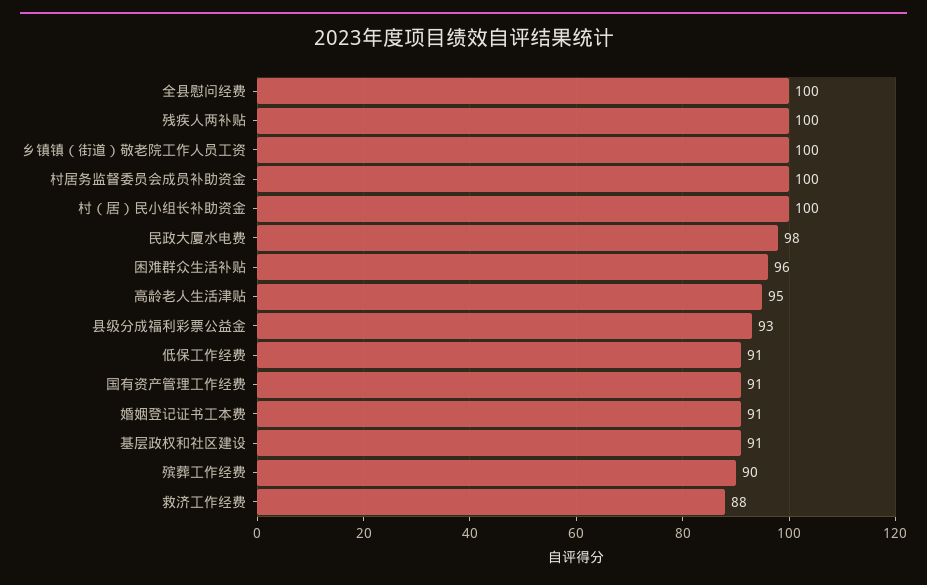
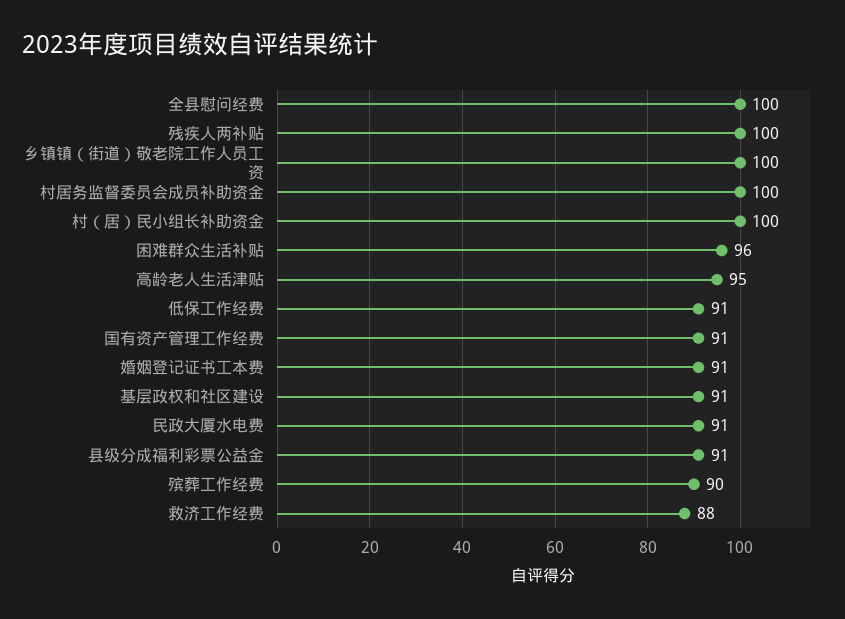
  {
    "全县慰问经费": 100,
    "残疾人两补贴": 100,
    "乡镇镇（街道）敬老院工作人员工资": 100,
    "村居务监督委员会成员补助资金": 100,
    "村（居）民小组长补助资金": 100,
-   "民政大厦水电费": 98,
+   "民政大厦水电费": 91,
    "困难群众生活补贴": 96,
    "高龄老人生活津贴": 95,
-   "县级分成福利彩票公益金": 93,
+   "县级分成福利彩票公益金": 91,
    "低保工作经费": 91,
    "国有资产管理工作经费": 91,
    "婚姻登记证书工本费": 91,
    "基层政权和社区建设": 91,
    "殡葬工作经费": 90,
    "救济工作经费": 88
  }

